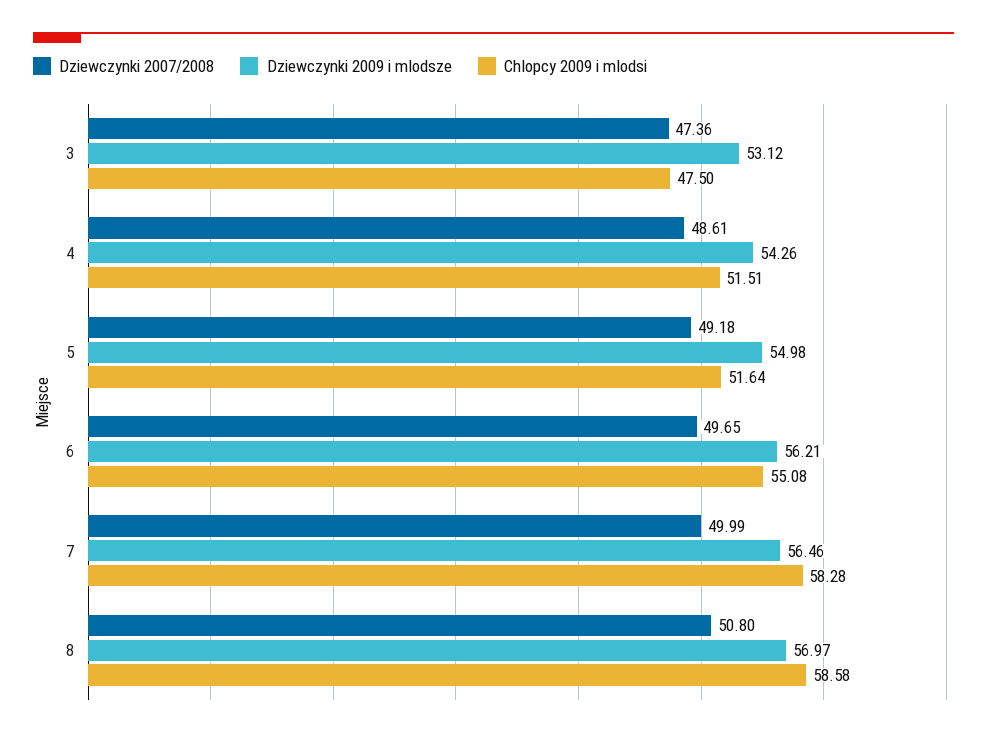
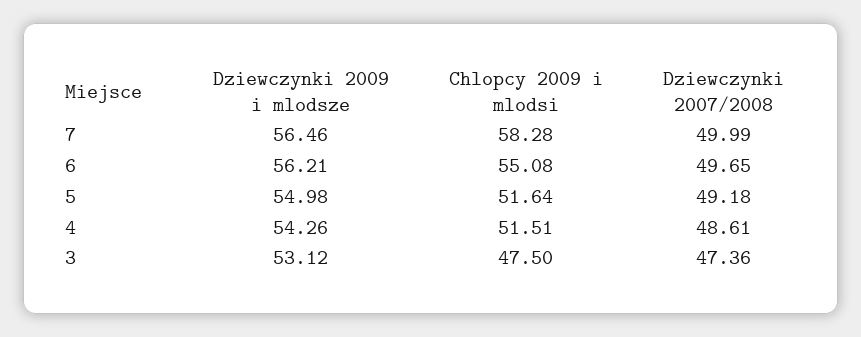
  {
    "Dziewczynki 2007/2008": {
      "3": 47.36,
      "4": 48.61,
      "5": 49.18,
      "6": 49.65,
-     "7": 49.99,
+     "7": 49.99
-     "8": 50.8
    },
    "Dziewczynki 2009 i mlodsze": {
      "3": 53.12,
      "4": 54.26,
      "5": 54.98,
      "6": 56.21,
-     "7": 56.46,
+     "7": 56.46
-     "8": 56.97
    },
    "Chlopcy 2009 i mlodsi": {
      "3": 47.5,
      "4": 51.51,
      "5": 51.64,
      "6": 55.08,
-     "7": 58.28,
+     "7": 58.28
-     "8": 58.58
    }
  }

